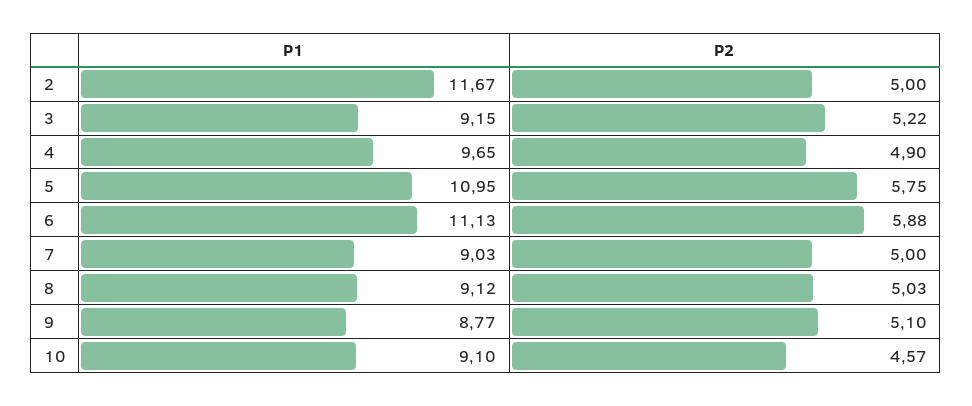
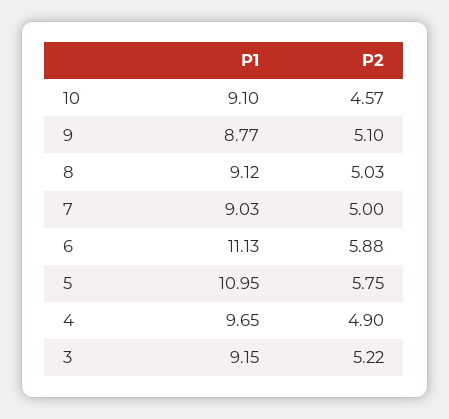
  {
    "P1": {
-     "2": 11.67,
      "3": 9.15,
      "4": 9.65,
      "5": 10.95,
      "6": 11.13,
      "7": 9.03,
      "8": 9.12,
      "9": 8.77,
      "10": 9.1
    },
    "P2": {
-     "2": 5,
      "3": 5.22,
      "4": 4.9,
      "5": 5.75,
      "6": 5.88,
      "7": 5,
      "8": 5.03,
      "9": 5.1,
      "10": 4.57
    }
  }

